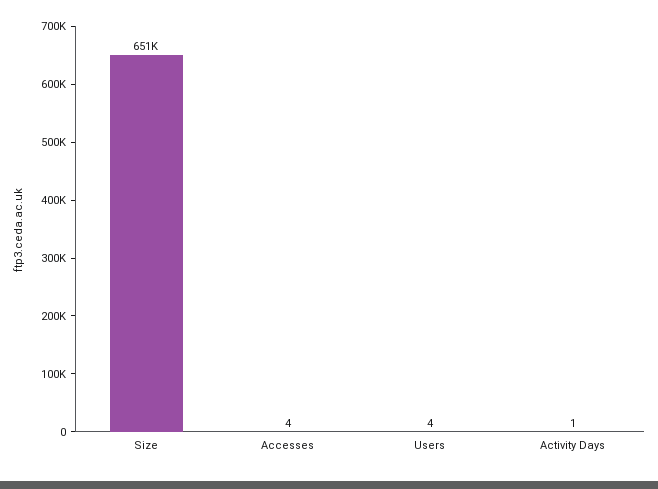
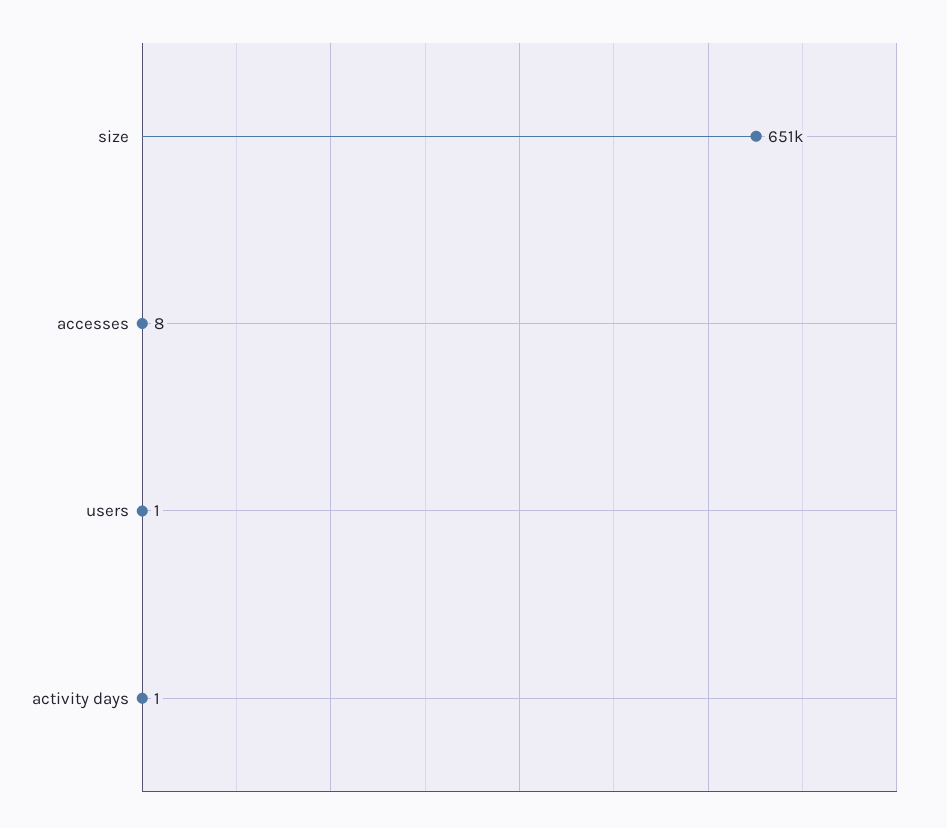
  {
    "Size": 651000,
-   "Accesses": 4,
+   "Accesses": 8,
-   "Users": 4,
+   "Users": 1,
    "Activity Days": 1
  }

